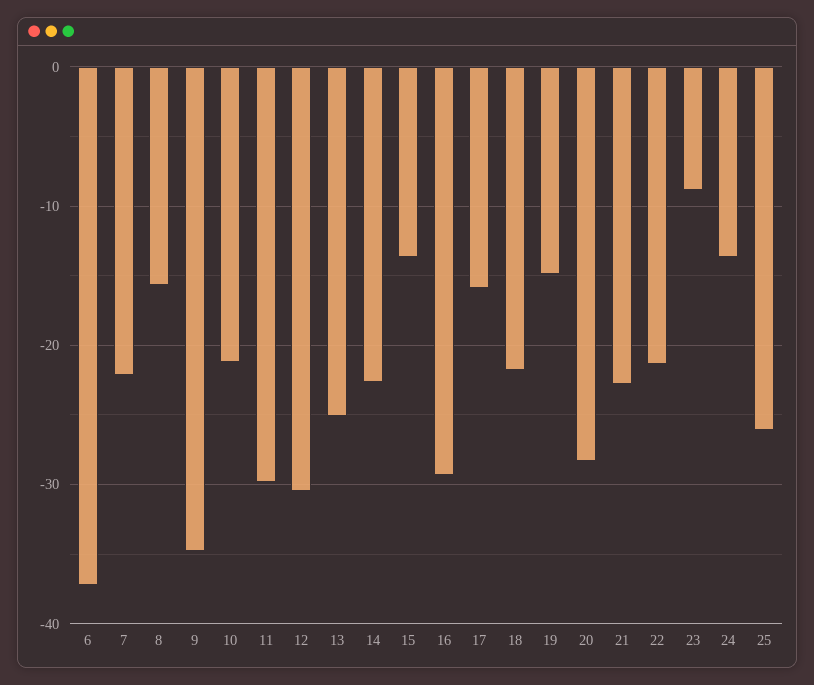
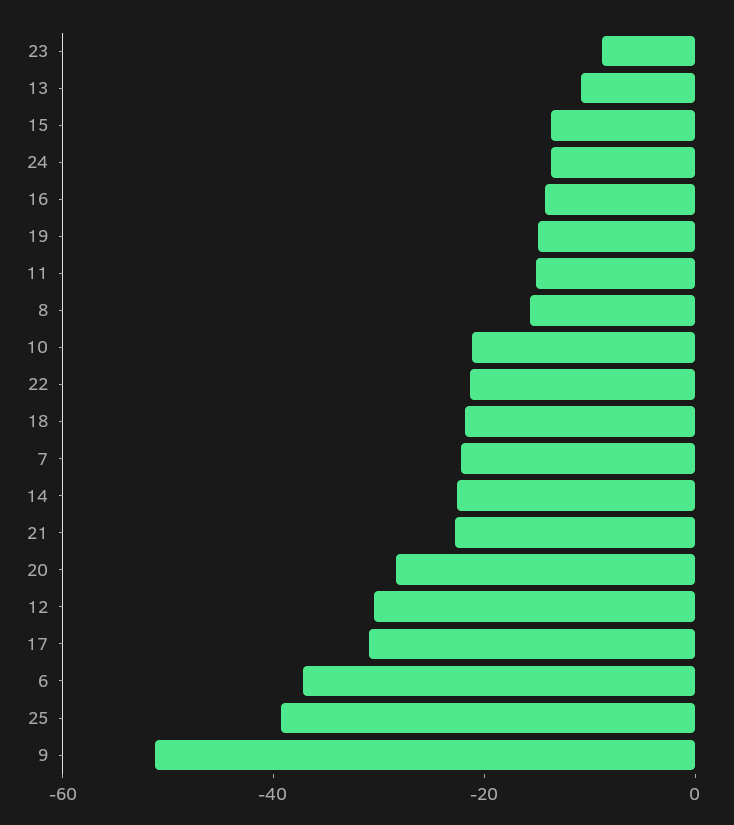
  {
    "6": -37,
    "7": -22,
    "8": -16,
-   "9": -35,
+   "9": -50,
    "10": -21,
-   "11": -30,
+   "11": -15,
    "12": -30,
-   "13": -25,
+   "13": -10,
    "14": -23,
    "15": -14,
-   "16": -29,
+   "16": -15,
-   "17": -16,
+   "17": -30,
    "18": -22,
    "19": -15,
    "20": -28,
    "21": -23,
    "22": -21,
    "23": -9,
    "24": -14,
-   "25": -26
+   "25": -40
  }

